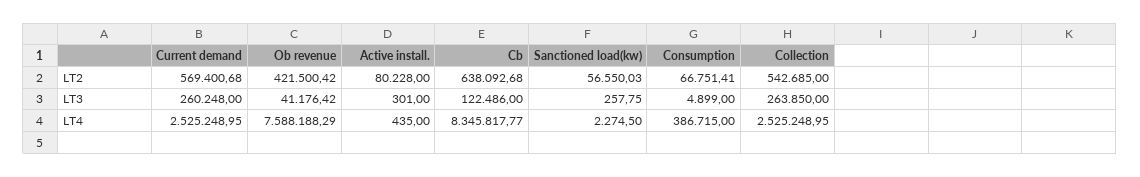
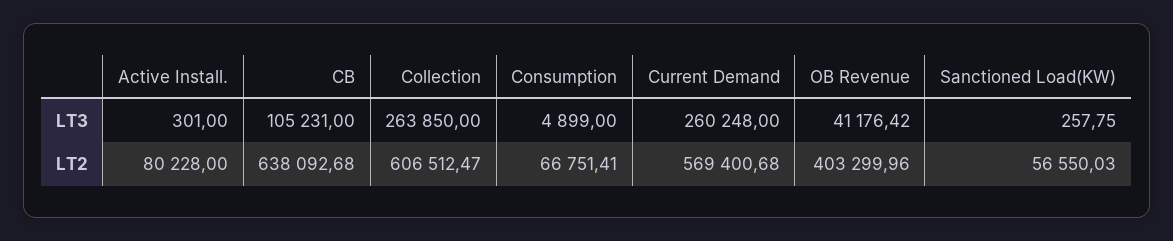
  {
    "Current demand": {
      "LT2": 569400.68,
-     "LT3": 260248,
+     "LT3": 260248
-     "LT4": 2525248.95
    },
    "Ob revenue": {
-     "LT2": 421500.42,
+     "LT2": 403299.96,
-     "LT3": 41176.42,
+     "LT3": 41176.42
-     "LT4": 7588188.29
    },
    "Active install.": {
      "LT2": 80228,
-     "LT3": 301,
+     "LT3": 301
-     "LT4": 435
    },
    "Cb": {
      "LT2": 638092.68,
-     "LT3": 122486,
+     "LT3": 105231
-     "LT4": 8345817.77
    },
    "Sanctioned load(kw)": {
      "LT2": 56550.03,
-     "LT3": 257.75,
+     "LT3": 257.75
-     "LT4": 2274.5
    },
    "Consumption": {
      "LT2": 66751.41,
-     "LT3": 4899,
+     "LT3": 4899
-     "LT4": 386715
    },
    "Collection": {
-     "LT2": 542685,
+     "LT2": 606512.47,
-     "LT3": 263850,
+     "LT3": 263850
-     "LT4": 2525248.95
    }
  }

